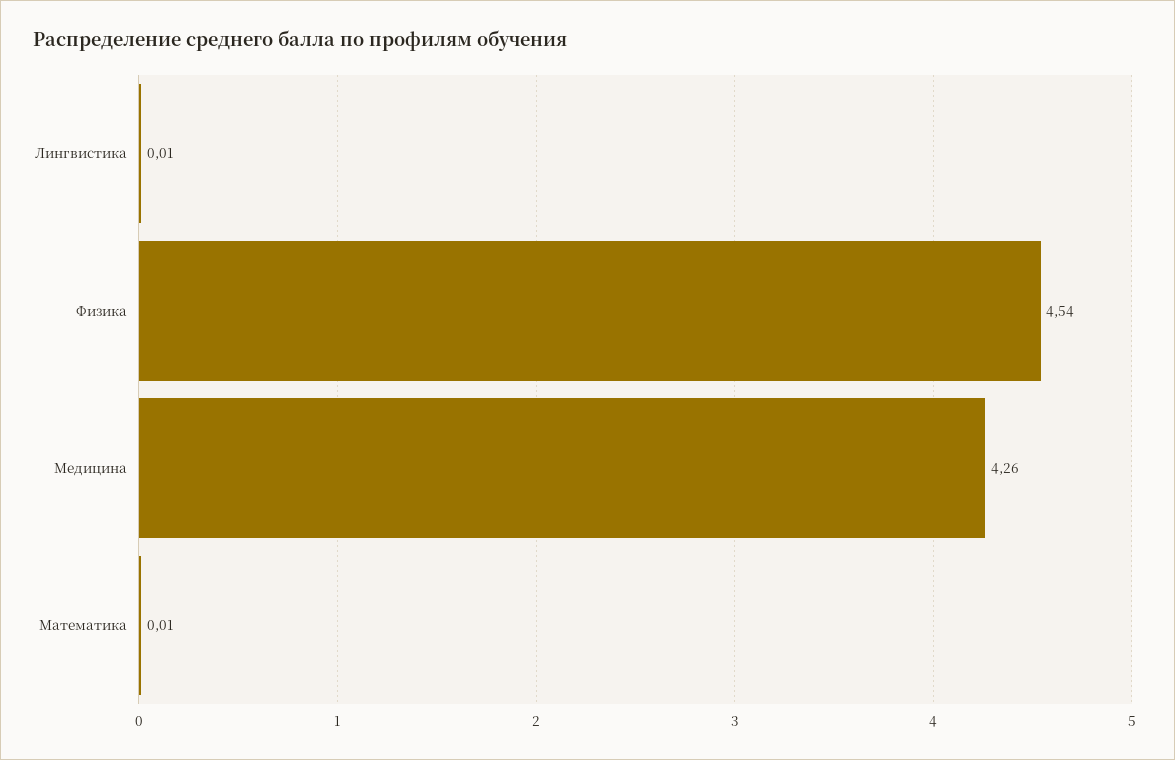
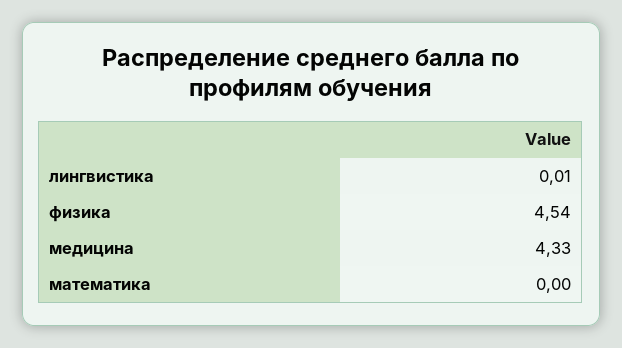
  {
    "Лингвистика": 0.01,
    "Физика": 4.54,
-   "Медицина": 4.26,
+   "Медицина": 4.33,
-   "Математика": 0.01
+   "Математика": 0
  }

